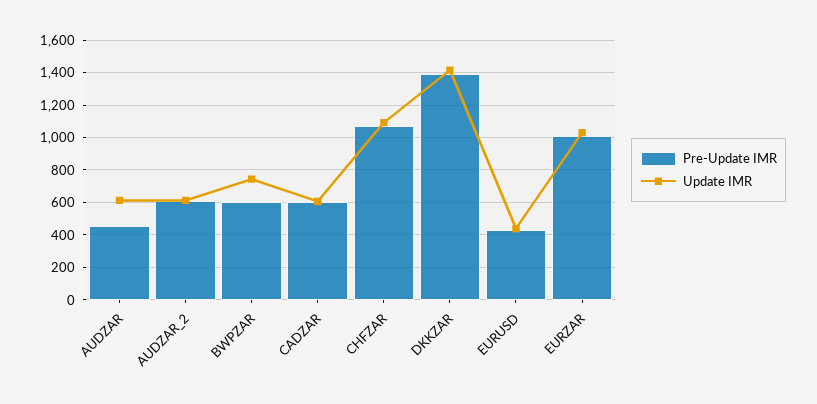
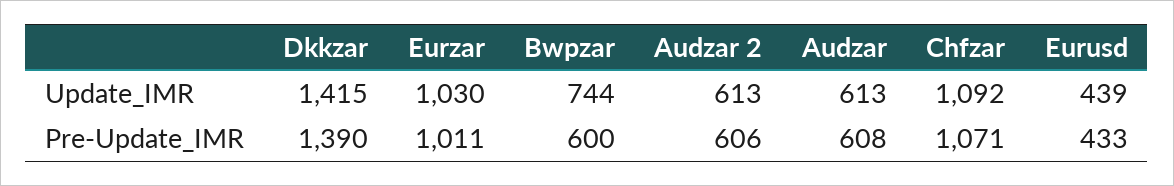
  {
    "Pre-Update IMR": {
-     "AUDZAR": 450,
+     "AUDZAR": 608,
      "AUDZAR_2": 606,
      "BWPZAR": 600,
-     "CADZAR": 600,
      "CHFZAR": 1071,
      "DKKZAR": 1390,
      "EURUSD": 433,
      "EURZAR": 1011
    },
    "Update IMR": {
      "AUDZAR": 613,
      "AUDZAR_2": 613,
      "BWPZAR": 744,
-     "CADZAR": 600,
      "CHFZAR": 1092,
      "DKKZAR": 1415,
      "EURUSD": 439,
      "EURZAR": 1030
    }
  }

